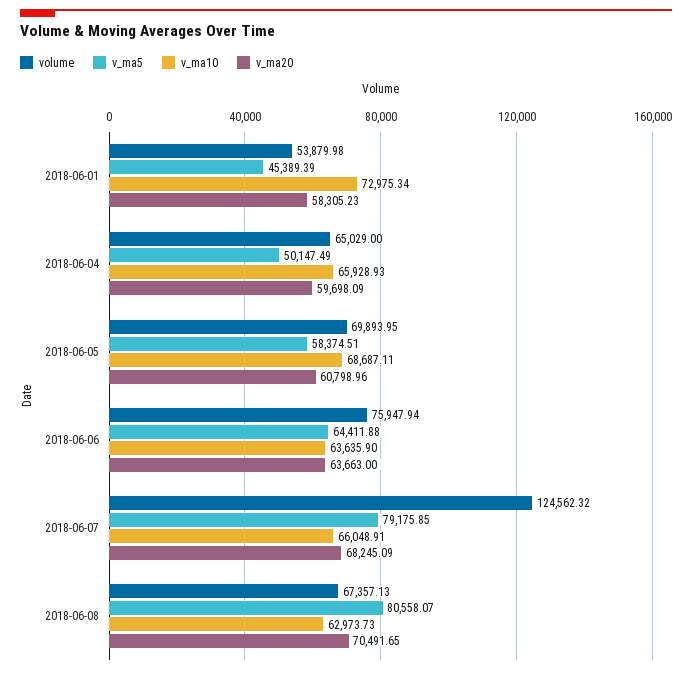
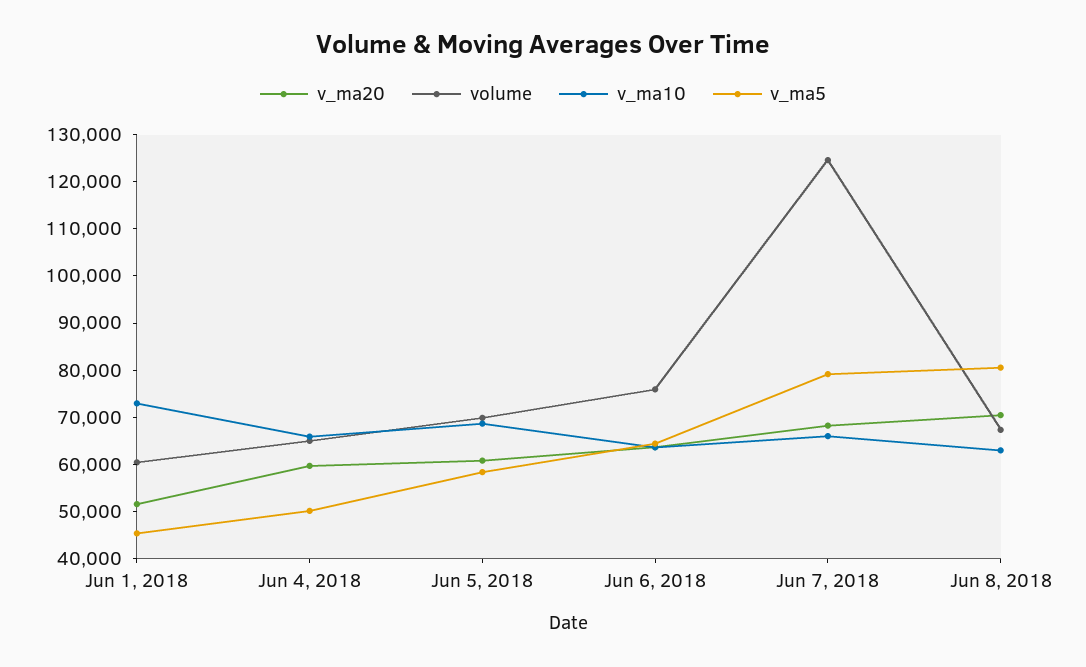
  {
    "volume": {
-     "2018-06-01": 53879.98,
+     "2018-06-01": 60000,
      "2018-06-04": 65029,
      "2018-06-05": 69893.95,
      "2018-06-06": 75947.94,
      "2018-06-07": 124562.32,
      "2018-06-08": 67357.13
    },
    "v_ma5": {
      "2018-06-01": 45389.39,
      "2018-06-04": 50147.49,
      "2018-06-05": 58374.51,
      "2018-06-06": 64411.88,
      "2018-06-07": 79175.85,
      "2018-06-08": 80558.07
    },
    "v_ma10": {
      "2018-06-01": 72975.34,
      "2018-06-04": 65928.93,
      "2018-06-05": 68687.11,
      "2018-06-06": 63635.9,
      "2018-06-07": 66048.91,
      "2018-06-08": 62973.73
    },
    "v_ma20": {
-     "2018-06-01": 58305.23,
+     "2018-06-01": 52000,
      "2018-06-04": 59698.09,
      "2018-06-05": 60798.96,
      "2018-06-06": 63663,
      "2018-06-07": 68245.09,
      "2018-06-08": 70491.65
    }
  }

